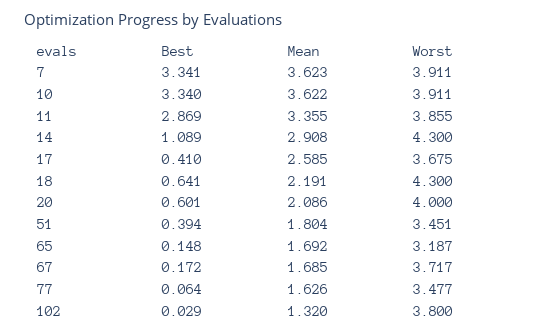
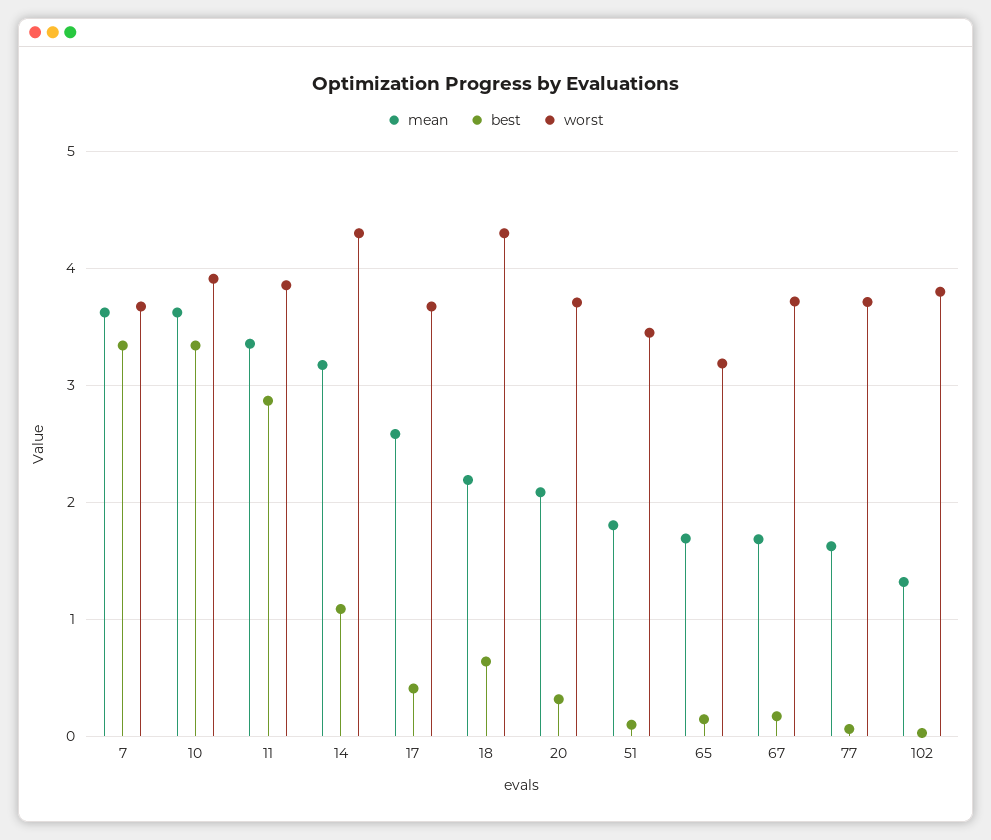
  {
    "Best": {
      "7": 3.341,
      "10": 3.34,
      "11": 2.869,
      "14": 1.089,
      "17": 0.41,
      "18": 0.641,
-     "20": 0.601,
+     "20": 0.3,
-     "51": 0.394,
+     "51": 0.1,
      "65": 0.148,
      "67": 0.172,
      "77": 0.064,
      "102": 0.029
    },
    "Mean": {
      "7": 3.623,
      "10": 3.622,
      "11": 3.355,
-     "14": 2.908,
+     "14": 3.2,
      "17": 2.585,
      "18": 2.191,
      "20": 2.086,
      "51": 1.804,
      "65": 1.692,
      "67": 1.685,
      "77": 1.626,
      "102": 1.32
    },
    "Worst": {
-     "7": 3.911,
+     "7": 3.7,
      "10": 3.911,
      "11": 3.855,
      "14": 4.3,
      "17": 3.675,
      "18": 4.3,
-     "20": 4,
+     "20": 3.7,
      "51": 3.451,
      "65": 3.187,
      "67": 3.717,
-     "77": 3.477,
+     "77": 3.7,
      "102": 3.8
    }
  }

